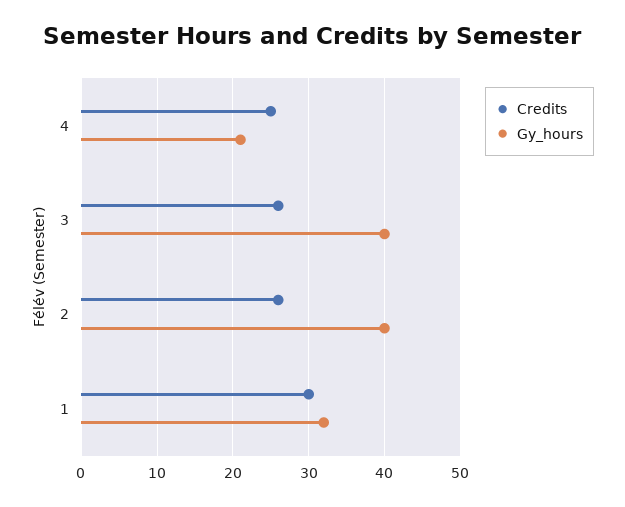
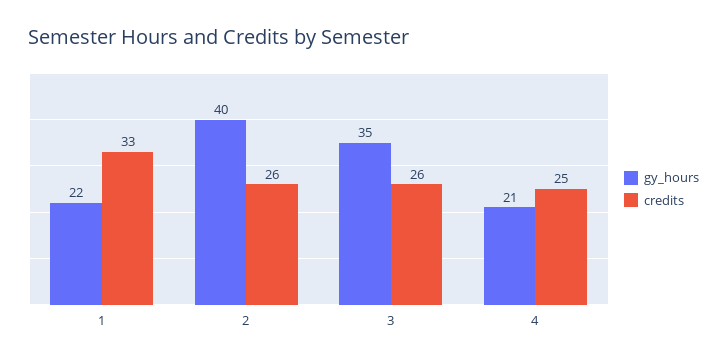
  {
    "Credits": {
      "4": 25,
      "3": 26,
      "2": 26,
-     "1": 30
+     "1": 33
    },
    "Gy_hours": {
      "4": 21,
-     "3": 40,
+     "3": 35,
      "2": 40,
-     "1": 32
+     "1": 22
    }
  }

